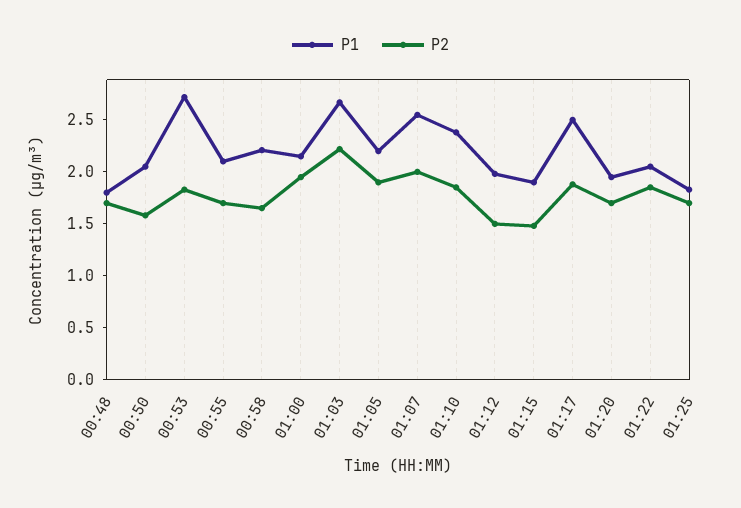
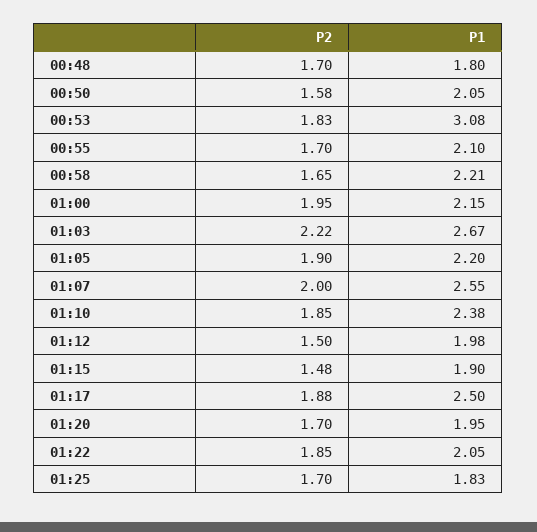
  {
    "P1": {
      "00:48": 1.8,
      "00:50": 2.05,
-     "00:53": 2.7,
+     "00:53": 3.08,
      "00:55": 2.1,
      "00:58": 2.21,
      "01:00": 2.15,
      "01:03": 2.67,
      "01:05": 2.2,
      "01:07": 2.55,
      "01:10": 2.38,
      "01:12": 1.98,
      "01:15": 1.9,
      "01:17": 2.5,
      "01:20": 1.95,
      "01:22": 2.05,
      "01:25": 1.83
    },
    "P2": {
      "00:48": 1.7,
      "00:50": 1.58,
      "00:53": 1.83,
      "00:55": 1.7,
      "00:58": 1.65,
      "01:00": 1.95,
      "01:03": 2.22,
      "01:05": 1.9,
      "01:07": 2,
      "01:10": 1.85,
      "01:12": 1.5,
      "01:15": 1.48,
      "01:17": 1.88,
      "01:20": 1.7,
      "01:22": 1.85,
      "01:25": 1.7
    }
  }

